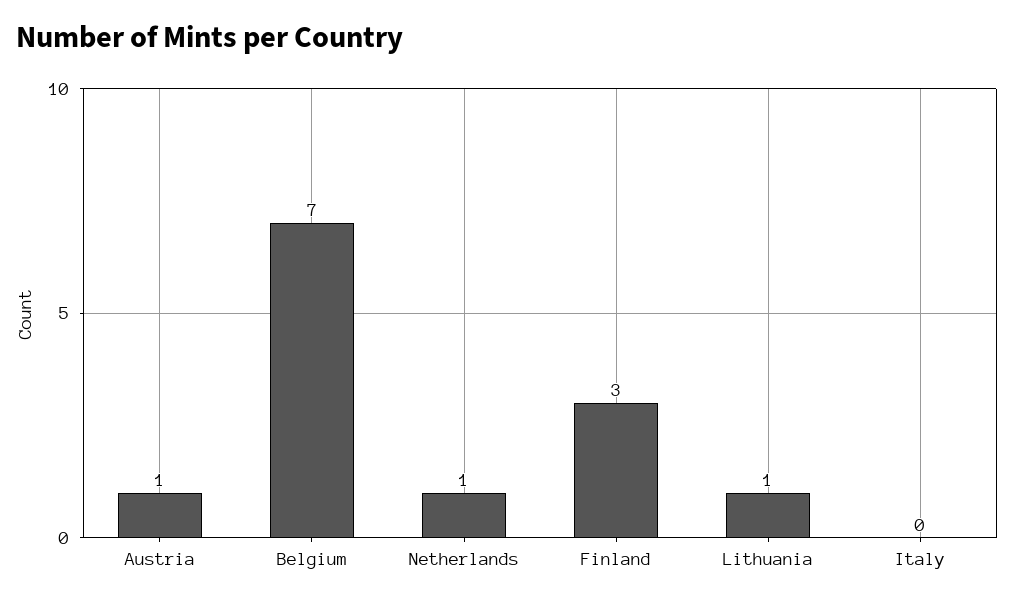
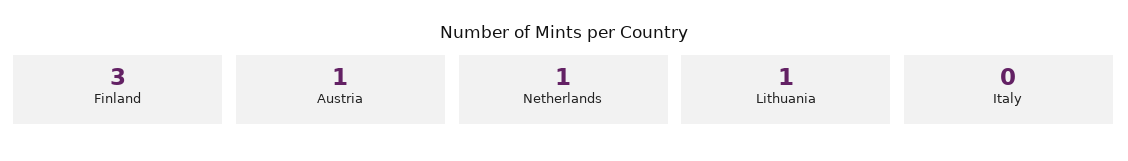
  {
    "Austria": 1,
-   "Belgium": 7,
    "Netherlands": 1,
    "Finland": 3,
    "Lithuania": 1,
    "Italy": 0
  }

